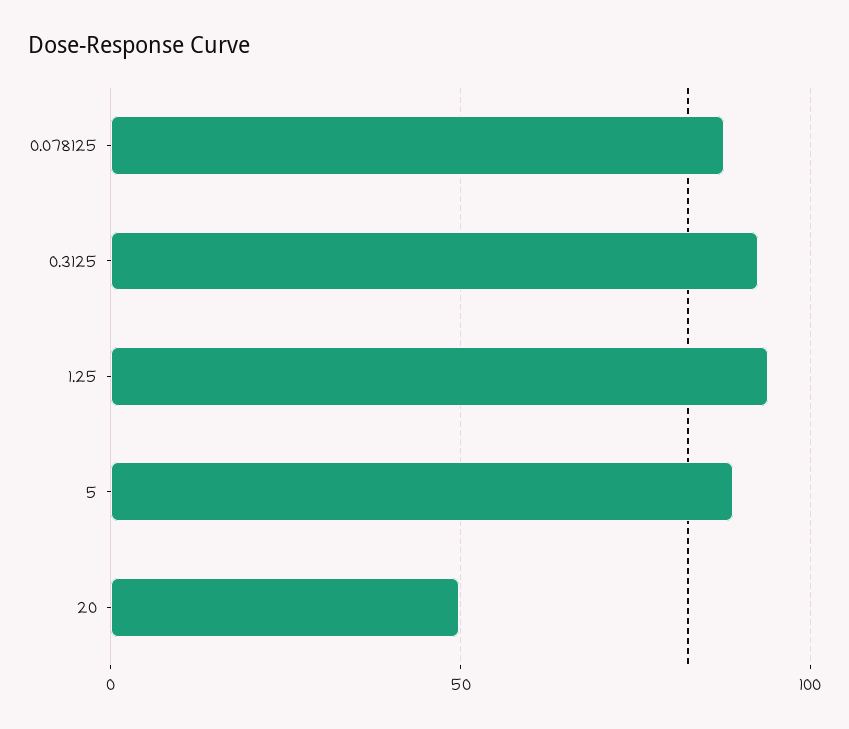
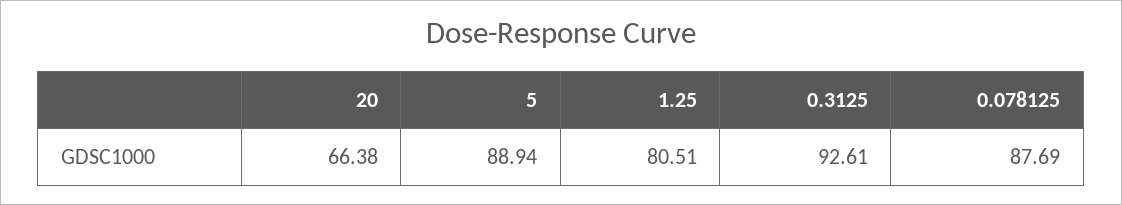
  {
    "0.078125": 87.69,
    "0.3125": 92.61,
-   "1.25": 95,
+   "1.25": 80.51,
    "5": 88.94,
-   "20": 50
+   "20": 66.38
  }

